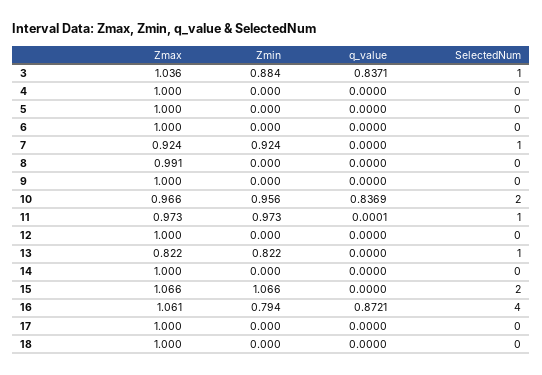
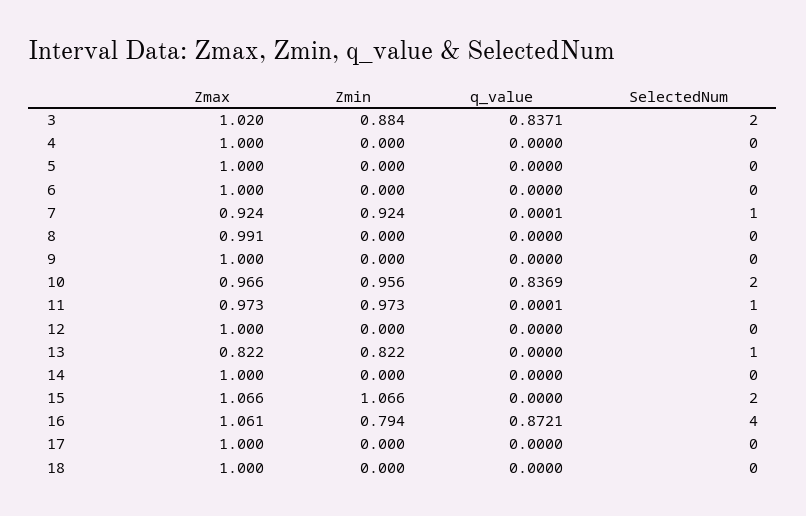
  {
    "Zmax": {
-     "3": 1.036,
+     "3": 1.02,
      "4": 1,
      "5": 1,
      "6": 1,
      "7": 0.924,
      "8": 0.991,
      "9": 1,
      "10": 0.966,
      "11": 0.973,
      "12": 1,
      "13": 0.822,
      "14": 1,
      "15": 1.066,
      "16": 1.061,
      "17": 1,
      "18": 1
    },
    "Zmin": {
      "3": 0.884,
      "4": 0,
      "5": 0,
      "6": 0,
      "7": 0.924,
      "8": 0,
      "9": 0,
      "10": 0.956,
      "11": 0.973,
      "12": 0,
      "13": 0.822,
      "14": 0,
      "15": 1.066,
      "16": 0.794,
      "17": 0,
      "18": 0
    },
    "q_value": {
      "3": 0.8371,
      "4": 0,
      "5": 0,
      "6": 0,
-     "7": 0,
+     "7": 0.0001,
      "8": 0,
      "9": 0,
      "10": 0.8369,
      "11": 0.0001,
      "12": 0,
      "13": 0,
      "14": 0,
      "15": 0,
      "16": 0.8721,
      "17": 0,
      "18": 0
    },
    "SelectedNum": {
-     "3": 1,
+     "3": 2,
      "4": 0,
      "5": 0,
      "6": 0,
      "7": 1,
      "8": 0,
      "9": 0,
      "10": 2,
      "11": 1,
      "12": 0,
      "13": 1,
      "14": 0,
      "15": 2,
      "16": 4,
      "17": 0,
      "18": 0
    }
  }

